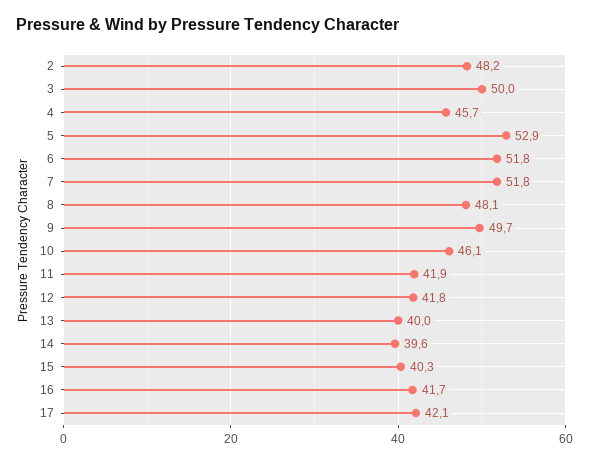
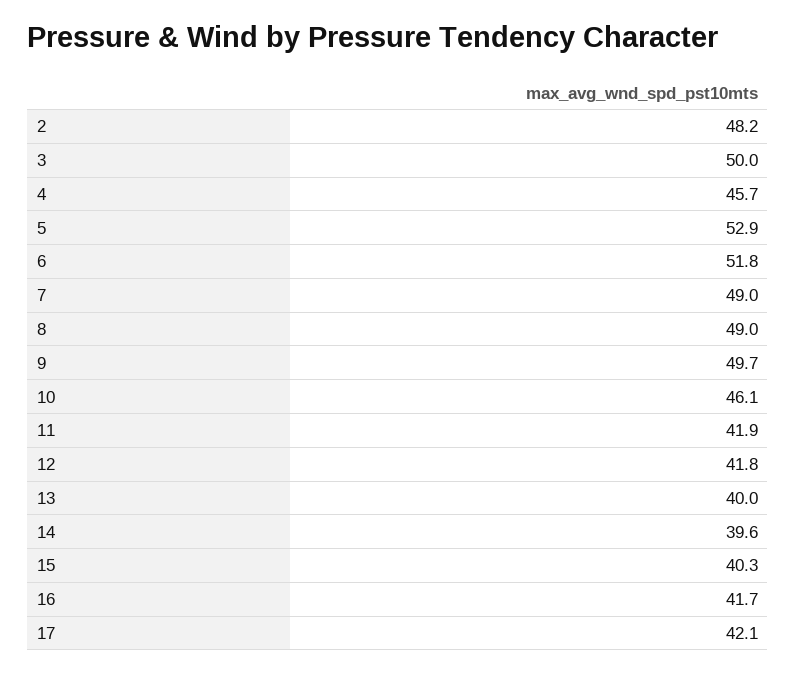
  {
    "2": 48.2,
    "3": 50,
    "4": 45.7,
    "5": 52.9,
    "6": 51.8,
-   "7": 51.8,
+   "7": 49,
-   "8": 48.1,
+   "8": 49,
    "9": 49.7,
    "10": 46.1,
    "11": 41.9,
    "12": 41.8,
    "13": 40,
    "14": 39.6,
    "15": 40.3,
    "16": 41.7,
    "17": 42.1
  }

